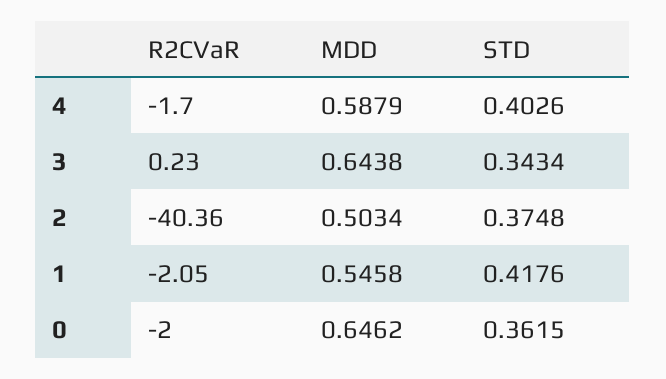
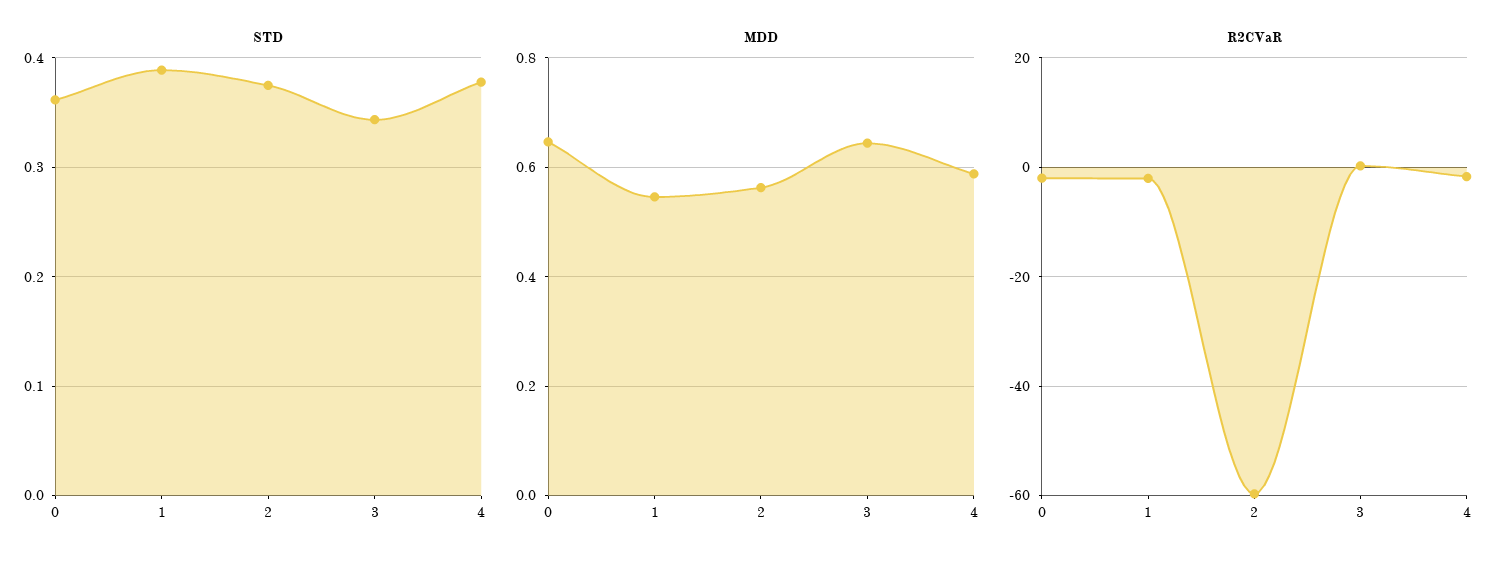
  {
    "R2CVaR": {
      "4": -1.7,
      "3": 0.23,
-     "2": -40.36,
+     "2": -60,
      "1": -2.05,
      "0": -2
    },
    "MDD": {
      "4": 0.5879,
      "3": 0.6438,
-     "2": 0.5034,
+     "2": 0.56,
      "1": 0.5458,
      "0": 0.6462
    },
    "STD": {
-     "4": 0.4026,
+     "4": 0.38,
      "3": 0.3434,
      "2": 0.3748,
-     "1": 0.4176,
+     "1": 0.39,
      "0": 0.3615
    }
  }

